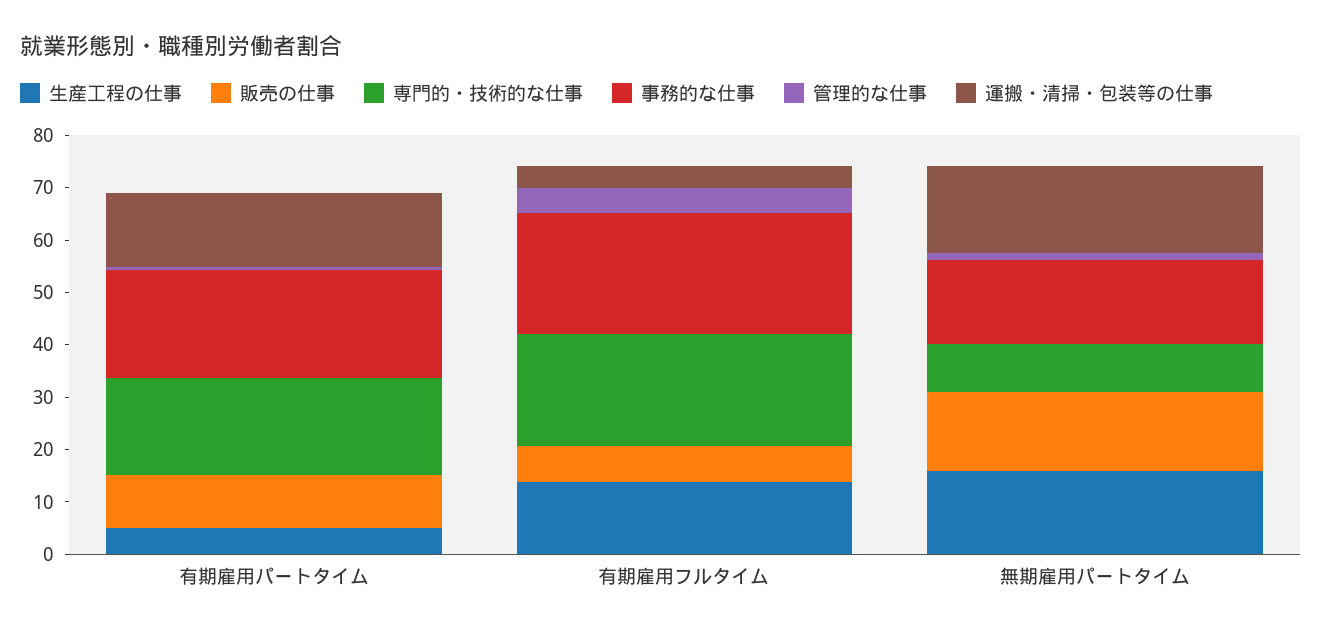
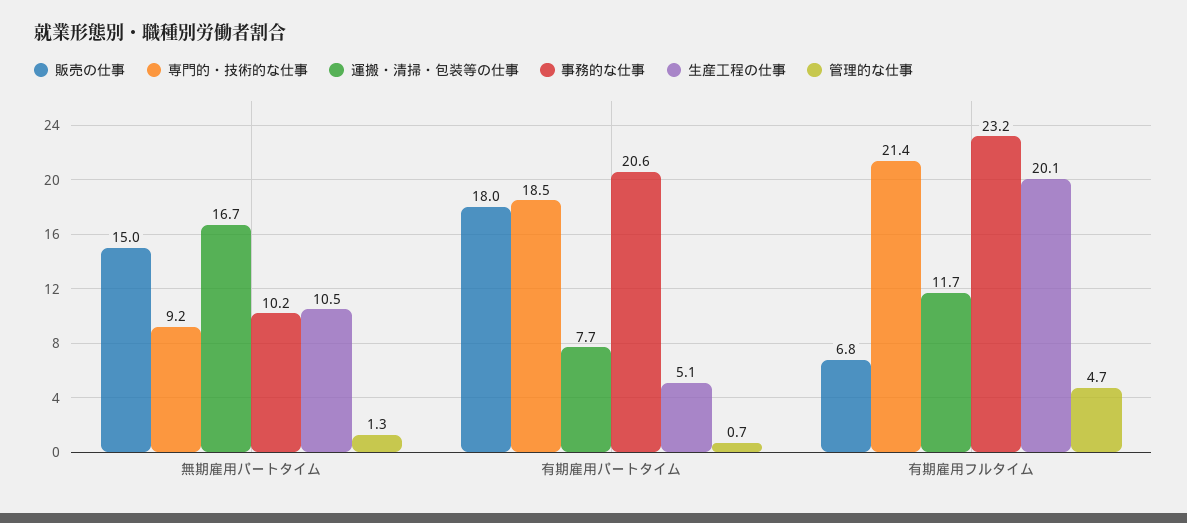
  {
    "生産工程の仕事": {
      "有期雇用パートタイム": 5.1,
-     "有期雇用フルタイム": 14,
+     "有期雇用フルタイム": 20.1,
-     "無期雇用パートタイム": 16
+     "無期雇用パートタイム": 10.5
    },
    "販売の仕事": {
-     "有期雇用パートタイム": 10,
+     "有期雇用パートタイム": 18,
      "有期雇用フルタイム": 6.8,
      "無期雇用パートタイム": 15
    },
    "専門的・技術的な仕事": {
      "有期雇用パートタイム": 18.5,
      "有期雇用フルタイム": 21.4,
      "無期雇用パートタイム": 9.2
    },
    "事務的な仕事": {
      "有期雇用パートタイム": 20.6,
      "有期雇用フルタイム": 23.2,
-     "無期雇用パートタイム": 16
+     "無期雇用パートタイム": 10.2
    },
    "管理的な仕事": {
      "有期雇用パートタイム": 0.7,
      "有期雇用フルタイム": 4.7,
      "無期雇用パートタイム": 1.3
    },
    "運搬・清掃・包装等の仕事": {
-     "有期雇用パートタイム": 14,
+     "有期雇用パートタイム": 7.7,
-     "有期雇用フルタイム": 4,
+     "有期雇用フルタイム": 11.7,
      "無期雇用パートタイム": 16.7
    }
  }

